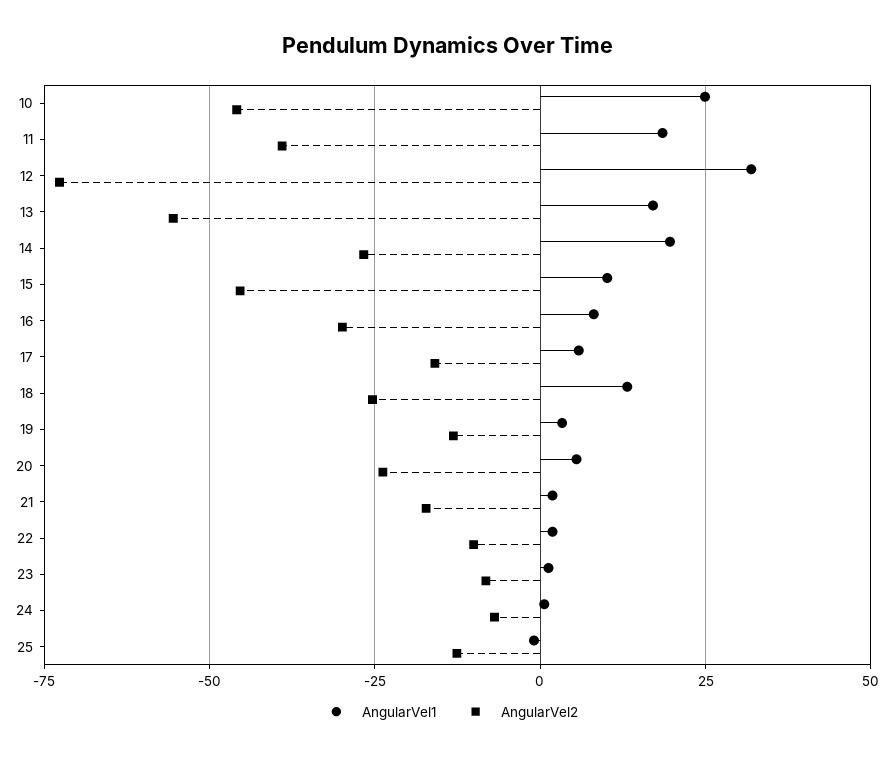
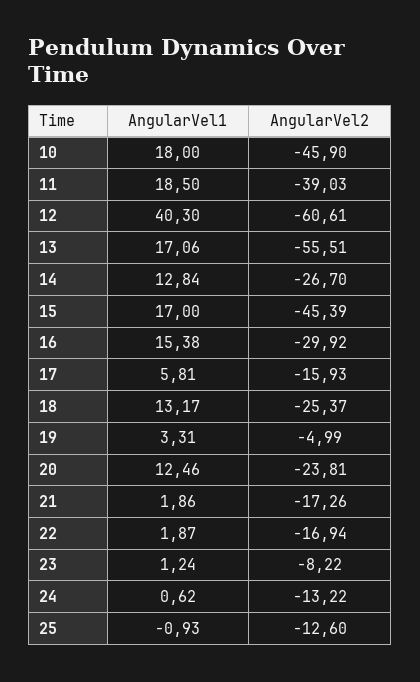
  {
    "AngularVel1": {
-     "10": 25,
+     "10": 18,
      "11": 18.5,
-     "12": 32.5,
+     "12": 40.3,
      "13": 17.06,
-     "14": 20,
+     "14": 12.84,
-     "15": 10,
+     "15": 17,
-     "16": 7.5,
+     "16": 15.38,
      "17": 5.81,
      "18": 13.17,
      "19": 3.31,
-     "20": 5,
+     "20": 12.46,
      "21": 1.86,
      "22": 1.87,
      "23": 1.24,
      "24": 0.62,
      "25": -0.93
    },
    "AngularVel2": {
      "10": -45.9,
      "11": -39.03,
-     "12": -72.5,
+     "12": -60.61,
      "13": -55.51,
      "14": -26.7,
      "15": -45.39,
      "16": -29.92,
      "17": -15.93,
      "18": -25.37,
-     "19": -12.5,
+     "19": -4.99,
      "20": -23.81,
      "21": -17.26,
-     "22": -10,
+     "22": -16.94,
      "23": -8.22,
-     "24": -7.5,
+     "24": -13.22,
      "25": -12.6
    }
  }

